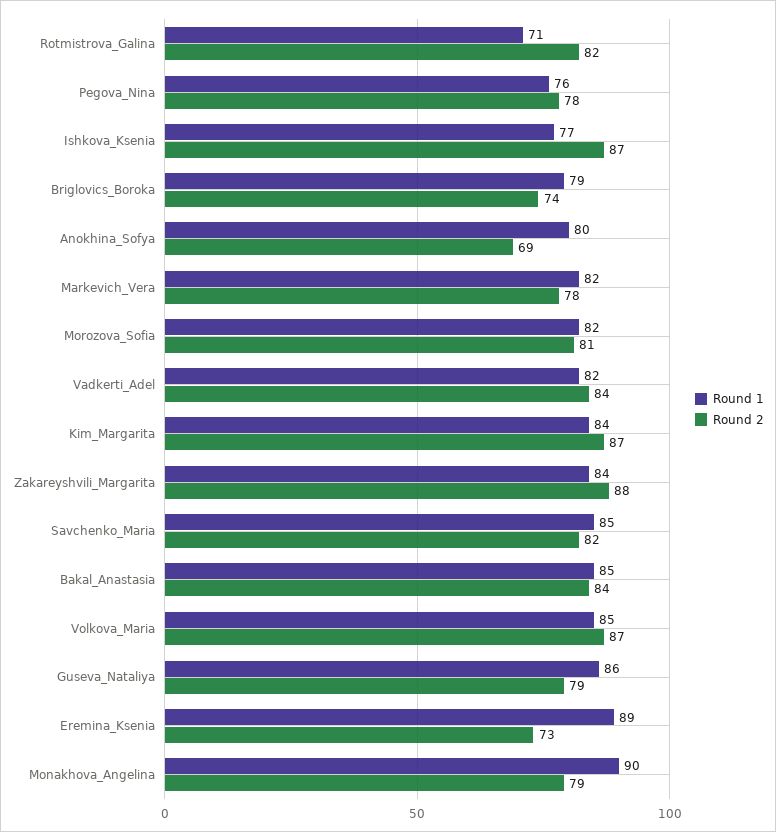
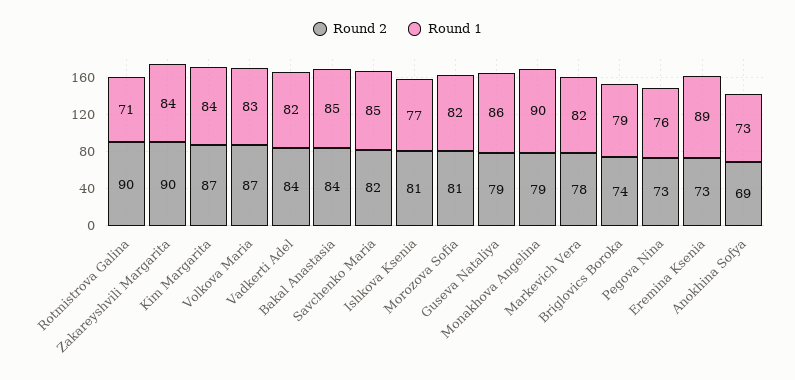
  {
    "Round 1": {
      "Rotmistrova_Galina": 71,
      "Pegova_Nina": 76,
      "Ishkova_Ksenia": 77,
      "Briglovics_Boroka": 79,
-     "Anokhina_Sofya": 80,
+     "Anokhina_Sofya": 73,
      "Markevich_Vera": 82,
      "Morozova_Sofia": 82,
      "Vadkerti_Adel": 82,
      "Kim_Margarita": 84,
      "Zakareyshvili_Margarita": 84,
      "Savchenko_Maria": 85,
      "Bakal_Anastasia": 85,
-     "Volkova_Maria": 85,
+     "Volkova_Maria": 83,
      "Guseva_Nataliya": 86,
      "Eremina_Ksenia": 89,
      "Monakhova_Angelina": 90
    },
    "Round 2": {
-     "Rotmistrova_Galina": 82,
+     "Rotmistrova_Galina": 90,
-     "Pegova_Nina": 78,
+     "Pegova_Nina": 73,
-     "Ishkova_Ksenia": 87,
+     "Ishkova_Ksenia": 81,
      "Briglovics_Boroka": 74,
      "Anokhina_Sofya": 69,
      "Markevich_Vera": 78,
      "Morozova_Sofia": 81,
      "Vadkerti_Adel": 84,
      "Kim_Margarita": 87,
-     "Zakareyshvili_Margarita": 88,
+     "Zakareyshvili_Margarita": 90,
      "Savchenko_Maria": 82,
      "Bakal_Anastasia": 84,
      "Volkova_Maria": 87,
      "Guseva_Nataliya": 79,
      "Eremina_Ksenia": 73,
      "Monakhova_Angelina": 79
    }
  }

